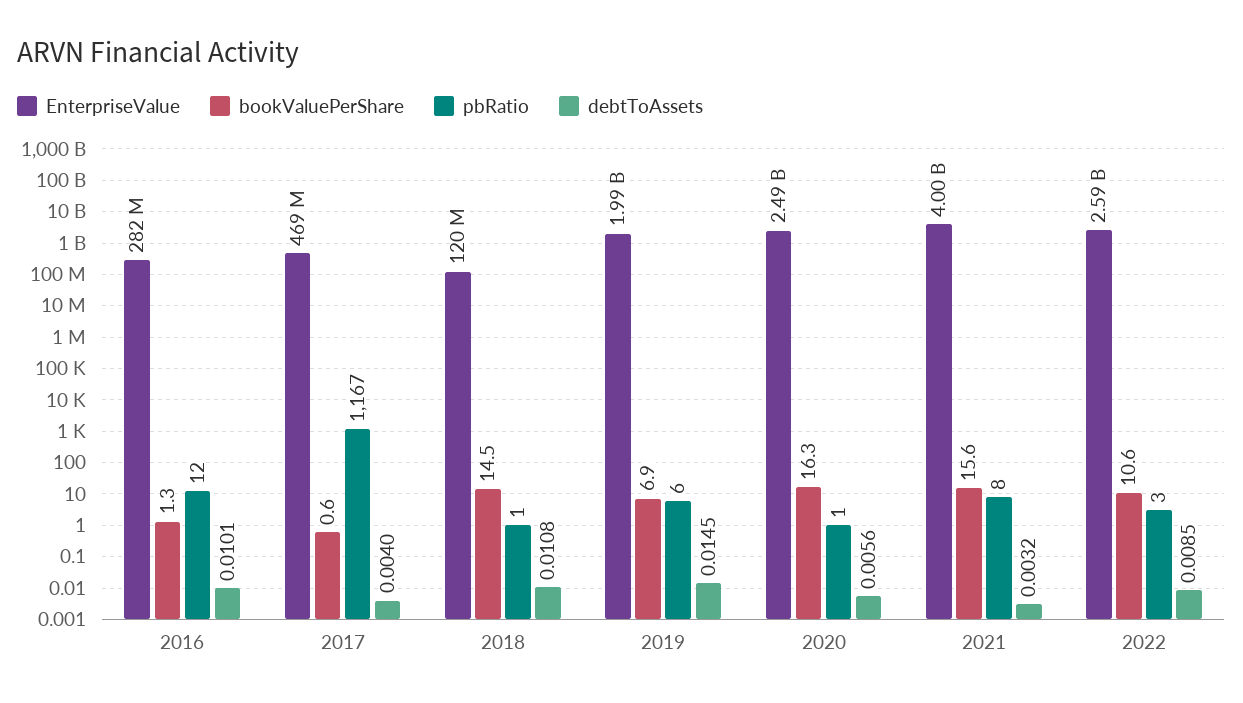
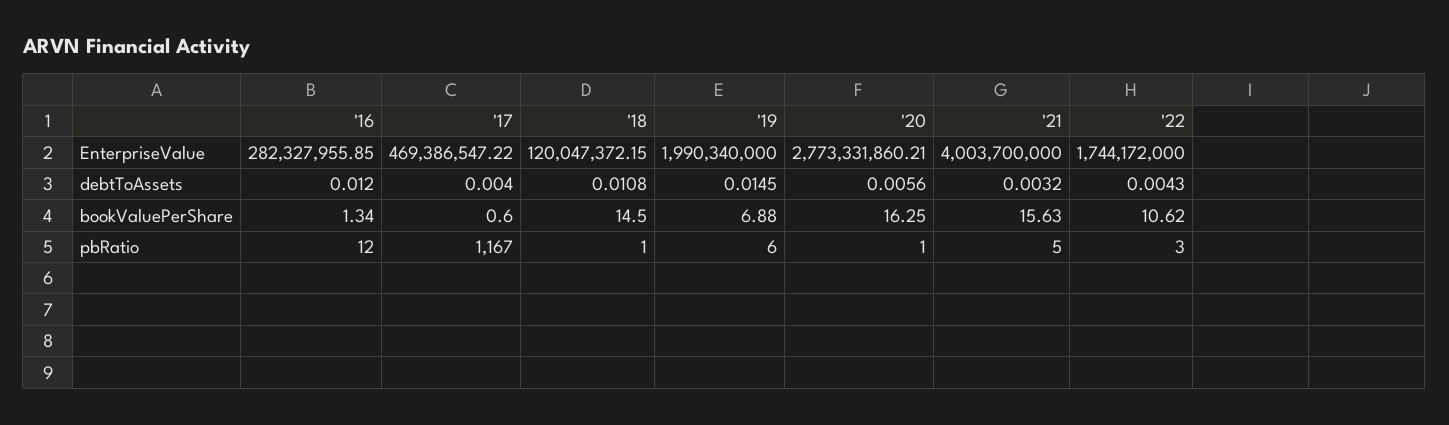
  {
    "EnterpriseValue": {
      "2016": 282327955.85,
      "2017": 469386547.22,
      "2018": 120047372.15,
      "2019": 1990340000,
-     "2020": 2490000000,
+     "2020": 2773331860.21,
      "2021": 4003700000,
-     "2022": 2590000000
+     "2022": 1744172000
    },
    "bookValuePerShare": {
      "2016": 1.34,
      "2017": 0.6,
      "2018": 14.5,
      "2019": 6.88,
      "2020": 16.25,
      "2021": 15.63,
      "2022": 10.62
    },
    "pbRatio": {
      "2016": 12,
      "2017": 1167,
      "2018": 1,
      "2019": 6,
      "2020": 1,
-     "2021": 8,
+     "2021": 5,
      "2022": 3
    },
    "debtToAssets": {
-     "2016": 0.0101,
+     "2016": 0.012,
      "2017": 0.004,
      "2018": 0.0108,
      "2019": 0.0145,
      "2020": 0.0056,
      "2021": 0.0032,
-     "2022": 0.0085
+     "2022": 0.0043
    }
  }

